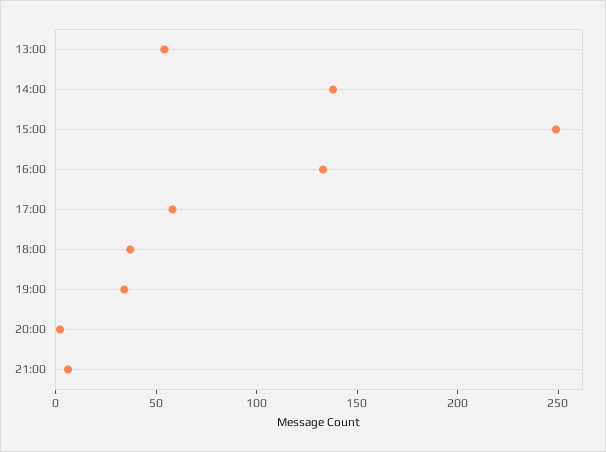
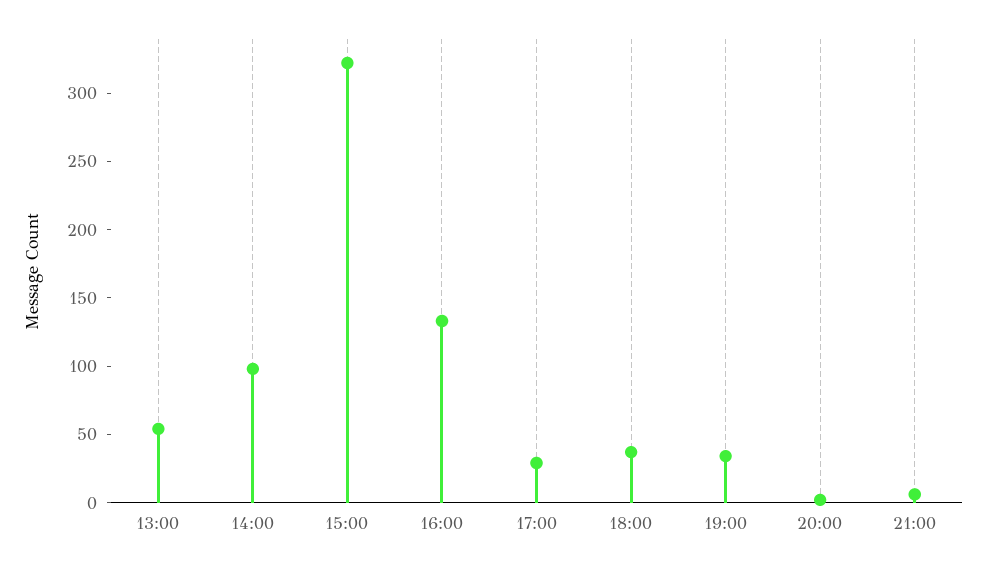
  {
    "13:00": 50,
-   "14:00": 140,
+   "14:00": 100,
-   "15:00": 250,
+   "15:00": 320,
    "16:00": 130,
-   "17:00": 60,
+   "17:00": 30,
    "18:00": 40,
    "19:00": 30,
    "20:00": 0,
    "21:00": 10
  }

